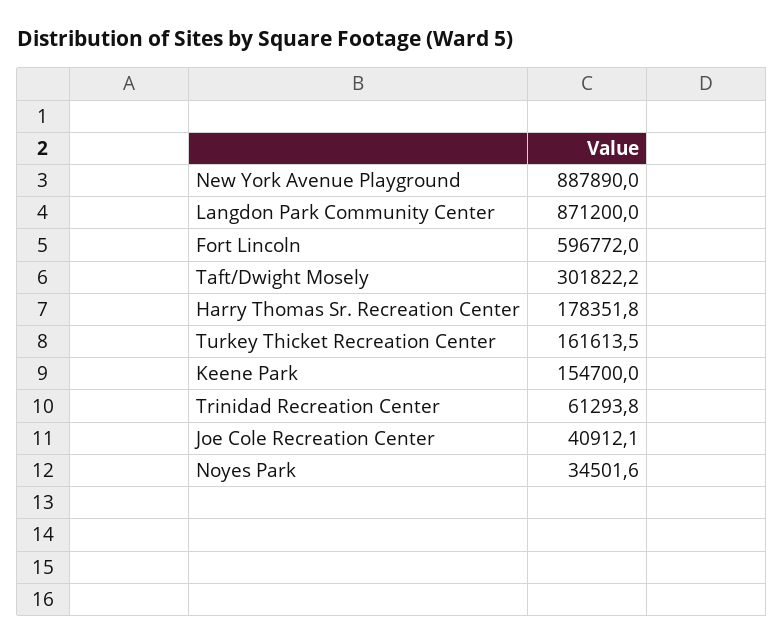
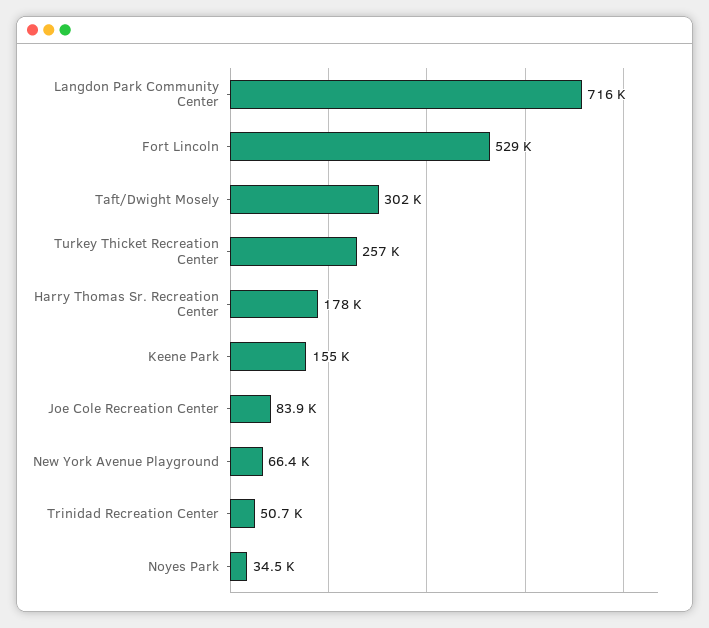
  {
-   "New York Avenue Playground": 887890,
+   "New York Avenue Playground": 66400,
-   "Langdon Park Community Center": 871200,
+   "Langdon Park Community Center": 716000,
-   "Fort Lincoln": 596772,
+   "Fort Lincoln": 529000,
    "Taft/Dwight Mosely": 301822.2,
    "Harry Thomas Sr. Recreation Center": 178351.8,
-   "Turkey Thicket Recreation Center": 161613.5,
+   "Turkey Thicket Recreation Center": 257000,
    "Keene Park": 154700,
-   "Trinidad Recreation Center": 61293.8,
+   "Trinidad Recreation Center": 50700,
-   "Joe Cole Recreation Center": 40912.1,
+   "Joe Cole Recreation Center": 83900,
    "Noyes Park": 34501.6
  }

